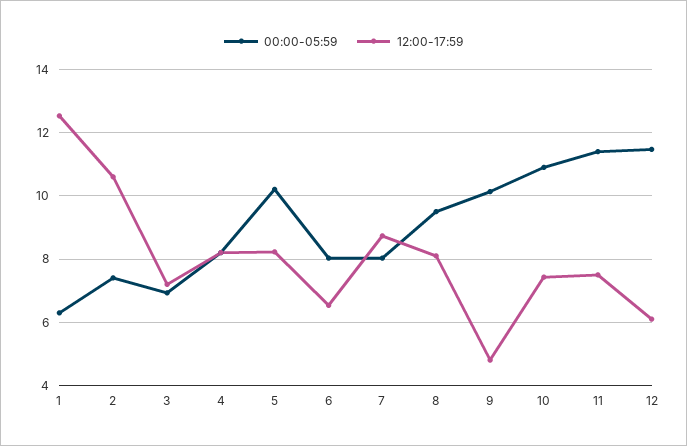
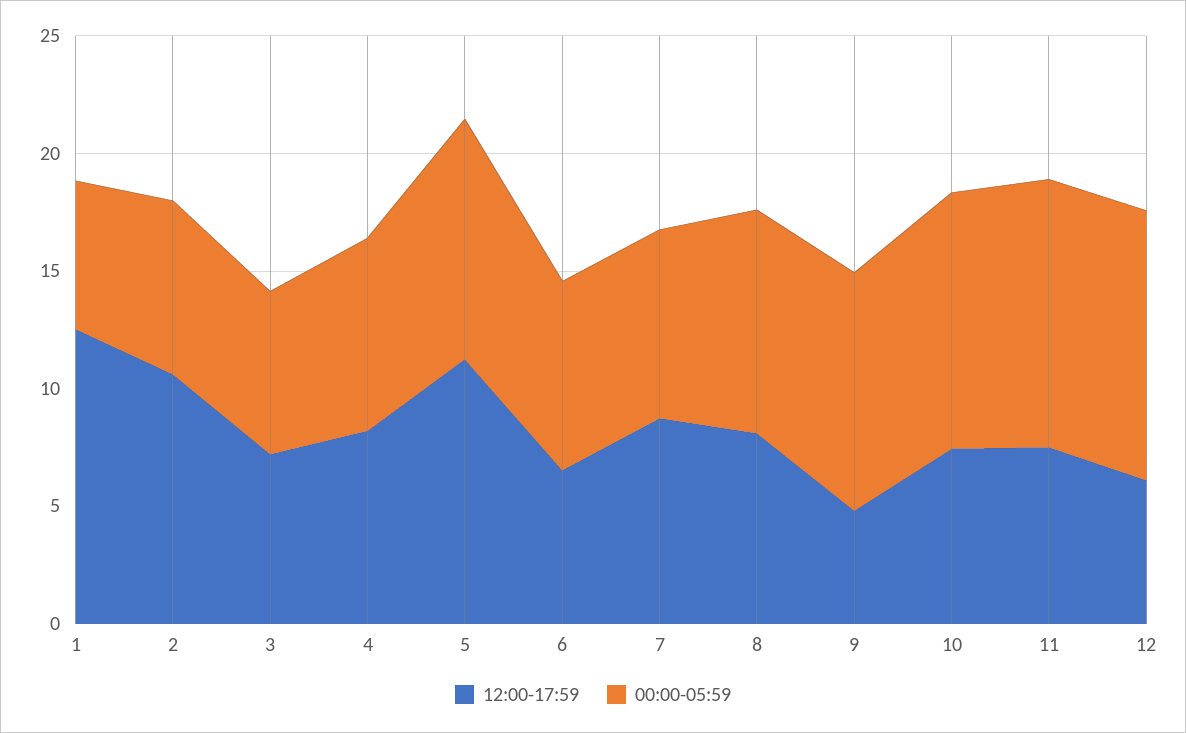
  {
    "00:00-05:59": {
      "1": 6.4,
      "2": 7.4,
      "3": 7,
      "4": 8.2,
      "5": 10.2,
      "6": 8,
      "7": 8,
      "8": 9.6,
      "9": 10.2,
      "10": 11,
      "11": 11.4,
      "12": 11.4
    },
    "12:00-17:59": {
      "1": 12.6,
      "2": 10.6,
      "3": 7.2,
      "4": 8.2,
-     "5": 8.2,
+     "5": 11,
      "6": 6.6,
      "7": 8.8,
      "8": 8.2,
      "9": 4.8,
      "10": 7.4,
      "11": 7.6,
      "12": 6.2
    }
  }

